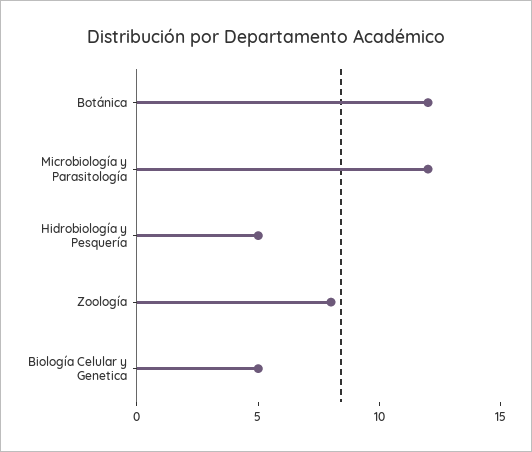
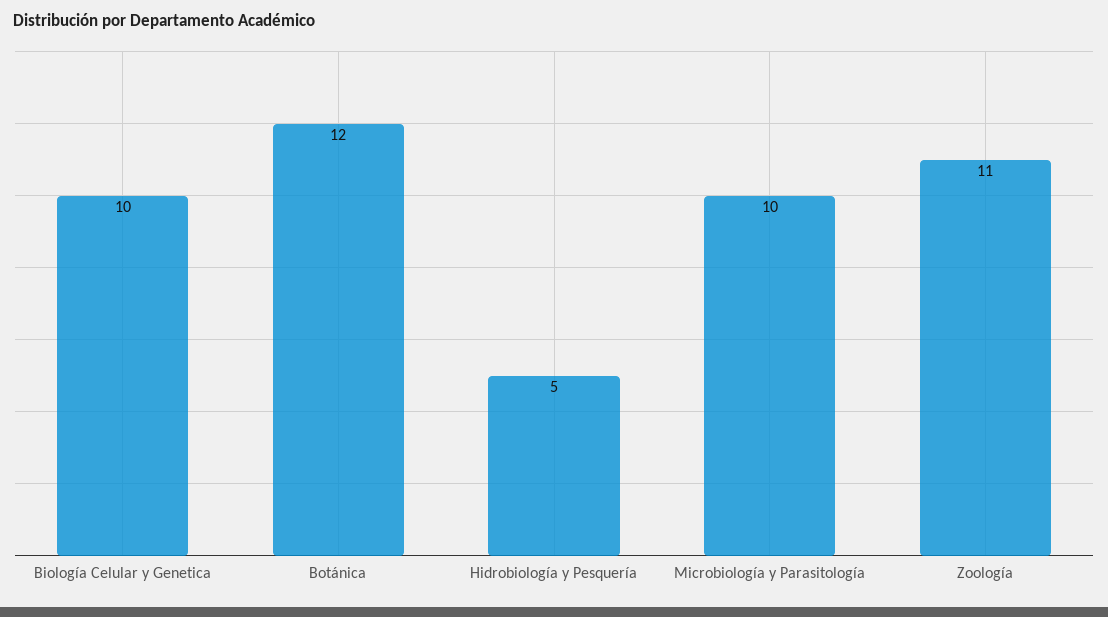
  {
    "Botánica": 12,
-   "Microbiología y Parasitología": 12,
+   "Microbiología y Parasitología": 10,
    "Hidrobiología y Pesquería": 5,
-   "Zoología": 8,
+   "Zoología": 11,
-   "Biología Celular y Genetica": 5
+   "Biología Celular y Genetica": 10
  }

